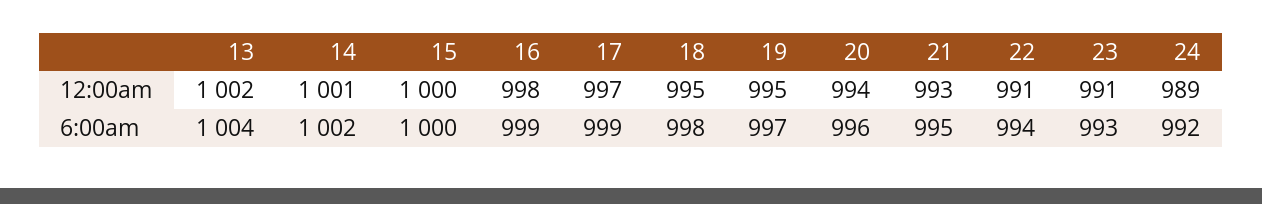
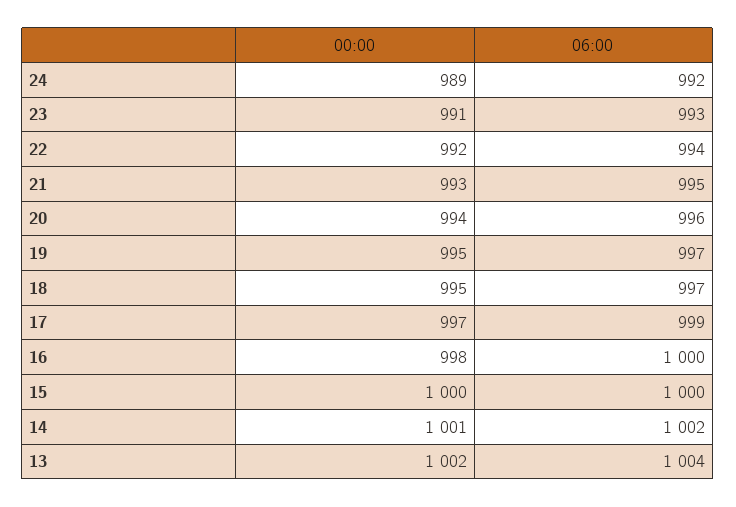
  {
    "13": {
      "12:00am": 1002,
      "6:00am": 1004
    },
    "14": {
      "12:00am": 1001,
      "6:00am": 1002
    },
    "15": {
      "12:00am": 1000,
      "6:00am": 1000
    },
    "16": {
      "12:00am": 998,
-     "6:00am": 999
+     "6:00am": 1000
    },
    "17": {
      "12:00am": 997,
      "6:00am": 999
    },
    "18": {
      "12:00am": 995,
-     "6:00am": 998
+     "6:00am": 997
    },
    "19": {
      "12:00am": 995,
      "6:00am": 997
    },
    "20": {
      "12:00am": 994,
      "6:00am": 996
    },
    "21": {
      "12:00am": 993,
      "6:00am": 995
    },
    "22": {
-     "12:00am": 991,
+     "12:00am": 992,
      "6:00am": 994
    },
    "23": {
      "12:00am": 991,
      "6:00am": 993
    },
    "24": {
      "12:00am": 989,
      "6:00am": 992
    }
  }

